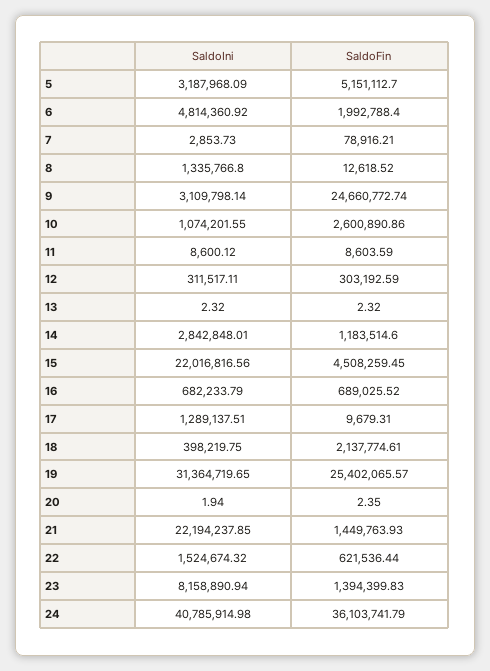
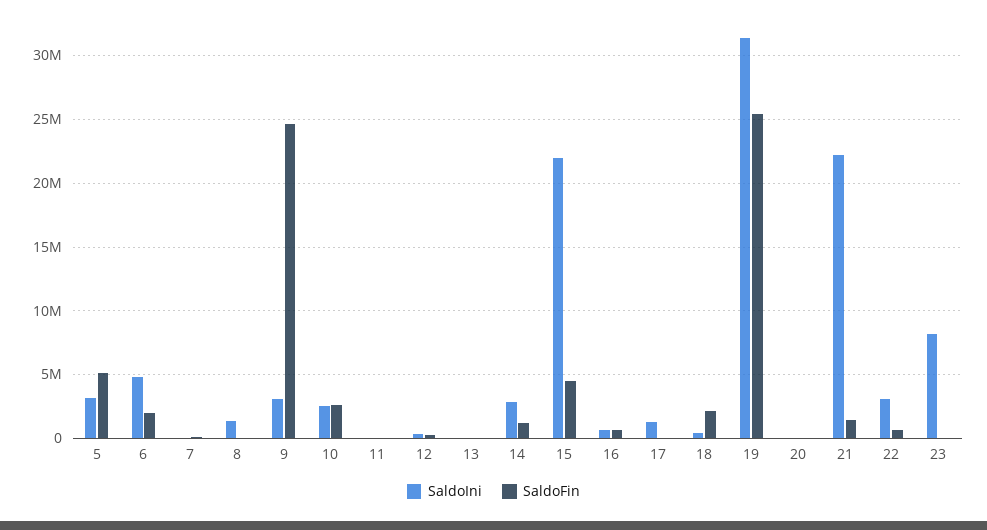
  {
    "SaldoIni": {
      "5": 3187968.09,
      "6": 4814360.92,
      "7": 2853.73,
      "8": 1335766.8,
      "9": 3109798.14,
-     "10": 1074201.55,
+     "10": 2500000,
      "11": 8600.12,
      "12": 311517.11,
      "13": 2.32,
      "14": 2842848.01,
      "15": 22016816.56,
      "16": 682233.79,
      "17": 1289137.51,
      "18": 398219.75,
      "19": 31364719.65,
      "20": 1.94,
      "21": 22194237.85,
-     "22": 1524674.32,
+     "22": 3000000,
-     "23": 8158890.94,
+     "23": 8158890.94
-     "24": 40785914.98
    },
    "SaldoFin": {
      "5": 5151112.7,
      "6": 1992788.4,
      "7": 78916.21,
      "8": 12618.52,
      "9": 24660772.74,
      "10": 2600890.86,
      "11": 8603.59,
      "12": 303192.59,
      "13": 2.32,
      "14": 1183514.6,
      "15": 4508259.45,
      "16": 689025.52,
      "17": 9679.31,
      "18": 2137774.61,
      "19": 25402065.57,
      "20": 2.35,
      "21": 1449763.93,
      "22": 621536.44,
-     "23": 1394399.83,
+     "23": 0
-     "24": 36103741.79
    }
  }

